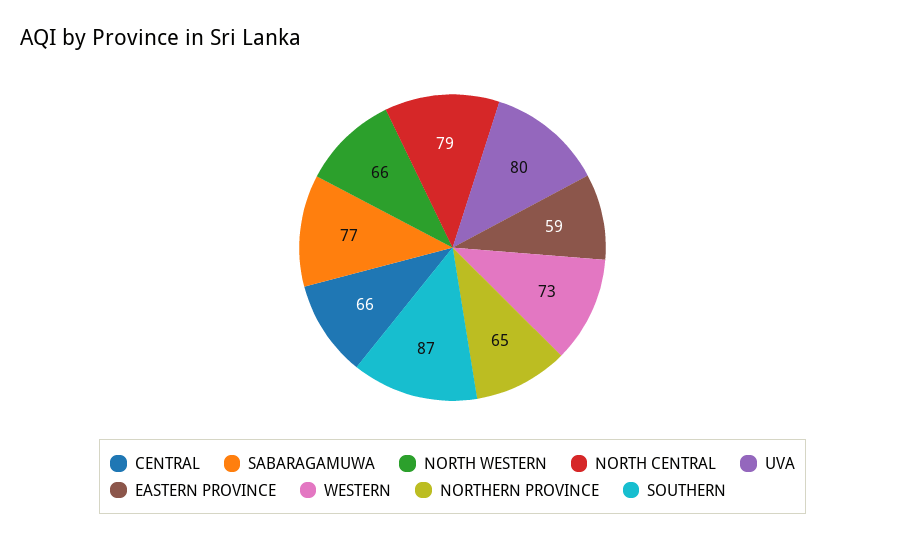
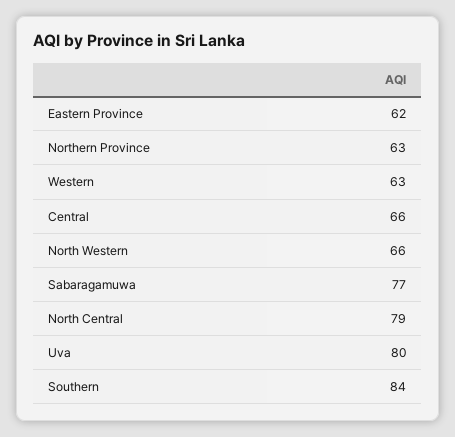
  {
    "CENTRAL": 66,
    "SABARAGAMUWA": 77,
    "NORTH WESTERN": 66,
    "NORTH CENTRAL": 79,
    "UVA": 80,
-   "EASTERN PROVINCE": 59,
+   "EASTERN PROVINCE": 62,
-   "WESTERN": 73,
+   "WESTERN": 63,
-   "NORTHERN PROVINCE": 65,
+   "NORTHERN PROVINCE": 63,
-   "SOUTHERN": 87
+   "SOUTHERN": 84
  }

